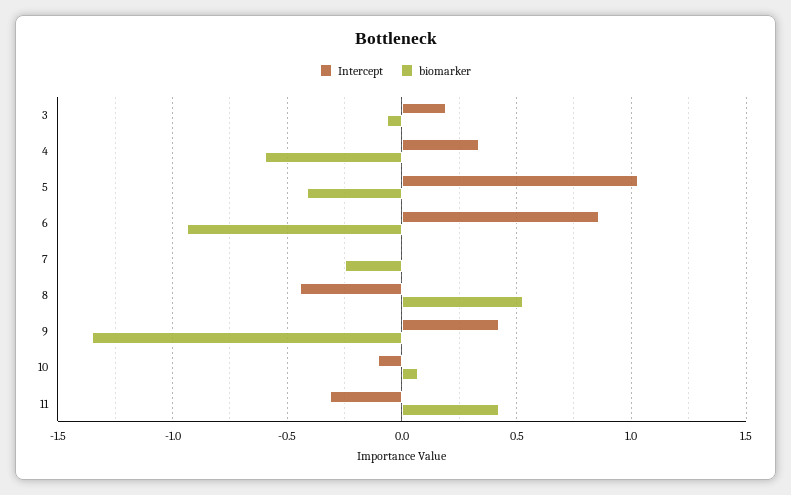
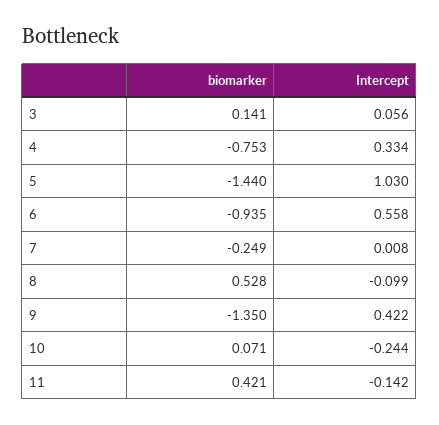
  {
    "Intercept": {
-     "3": 0.2,
+     "3": 0.056,
      "4": 0.334,
      "5": 1.03,
-     "6": 0.85,
+     "6": 0.558,
      "7": 0.008,
-     "8": -0.45,
+     "8": -0.099,
      "9": 0.422,
-     "10": -0.1,
+     "10": -0.244,
-     "11": -0.3
+     "11": -0.142
    },
    "biomarker": {
-     "3": -0.05,
+     "3": 0.141,
-     "4": -0.6,
+     "4": -0.753,
-     "5": -0.4,
+     "5": -1.44,
      "6": -0.935,
      "7": -0.249,
      "8": 0.528,
      "9": -1.35,
      "10": 0.071,
      "11": 0.421
    }
  }

